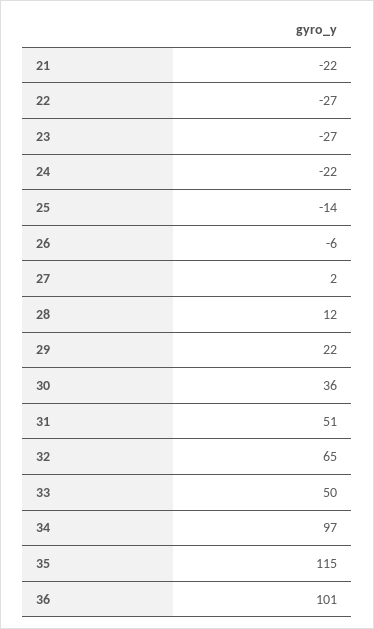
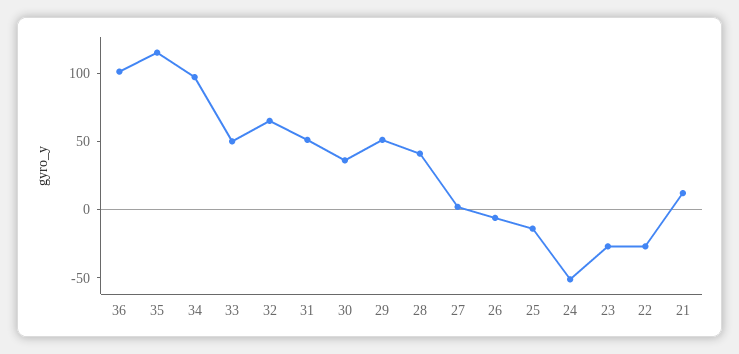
  {
-   "21": -22,
+   "21": 10,
    "22": -27,
    "23": -27,
-   "24": -22,
+   "24": -50,
    "25": -14,
    "26": -6,
    "27": 2,
-   "28": 12,
+   "28": 40,
-   "29": 22,
+   "29": 50,
    "30": 36,
    "31": 51,
    "32": 65,
    "33": 50,
    "34": 97,
    "35": 115,
    "36": 101
  }

